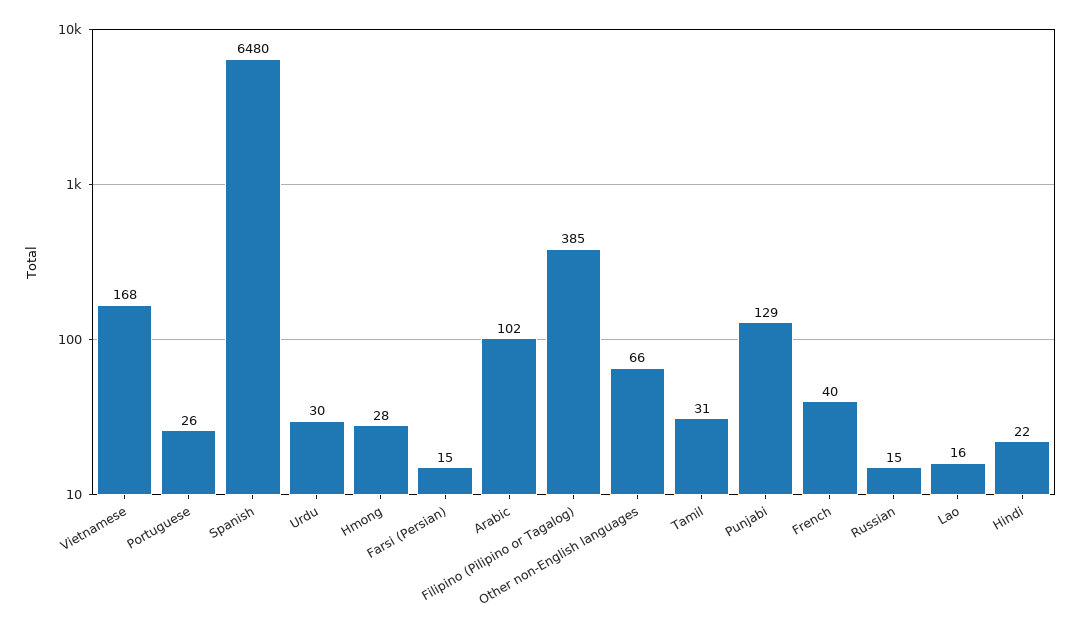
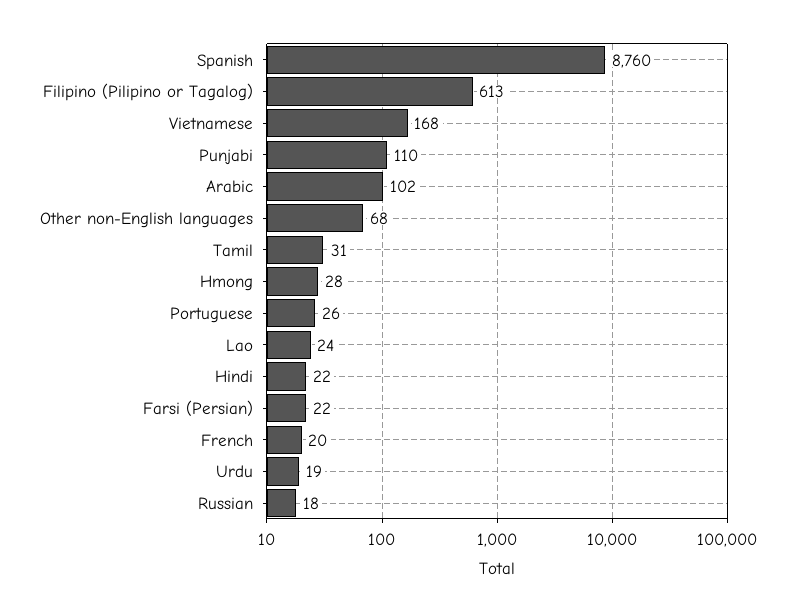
  {
    "Vietnamese": 168,
    "Portuguese": 26,
-   "Spanish": 6480,
+   "Spanish": 8760,
-   "Urdu": 30,
+   "Urdu": 19,
    "Hmong": 28,
-   "Farsi (Persian)": 15,
+   "Farsi (Persian)": 22,
    "Arabic": 102,
-   "Filipino (Pilipino or Tagalog)": 385,
+   "Filipino (Pilipino or Tagalog)": 613,
-   "Other non-English languages": 66,
+   "Other non-English languages": 68,
    "Tamil": 31,
-   "Punjabi": 129,
+   "Punjabi": 110,
-   "French": 40,
+   "French": 20,
-   "Russian": 15,
+   "Russian": 18,
-   "Lao": 16,
+   "Lao": 24,
    "Hindi": 22
  }

